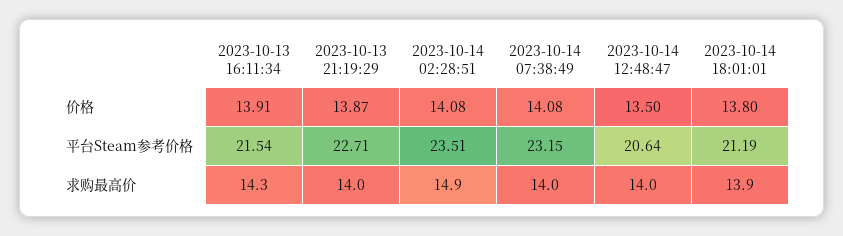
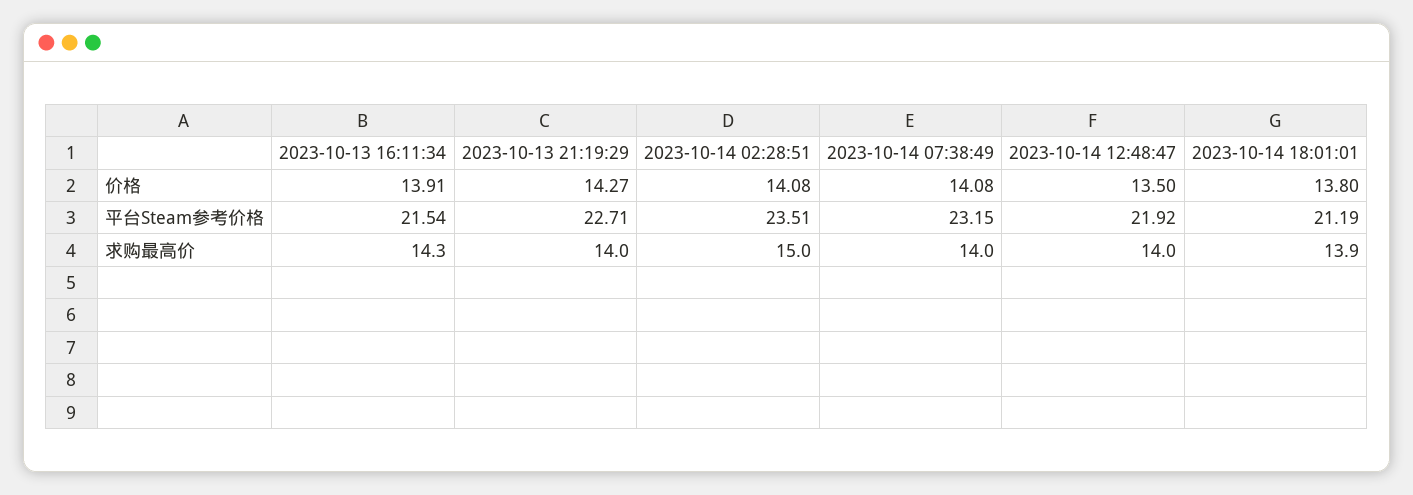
  {
    "2023-10-13 16:11:34": {
      "价格": 13.91,
      "平台Steam参考价格": 21.54,
      "求购最高价": 14.3
    },
    "2023-10-13 21:19:29": {
-     "价格": 13.87,
+     "价格": 14.27,
      "平台Steam参考价格": 22.71,
      "求购最高价": 14
    },
    "2023-10-14 02:28:51": {
      "价格": 14.08,
      "平台Steam参考价格": 23.51,
-     "求购最高价": 14.9
+     "求购最高价": 15
    },
    "2023-10-14 07:38:49": {
      "价格": 14.08,
      "平台Steam参考价格": 23.15,
      "求购最高价": 14
    },
    "2023-10-14 12:48:47": {
      "价格": 13.5,
-     "平台Steam参考价格": 20.64,
+     "平台Steam参考价格": 21.92,
      "求购最高价": 14
    },
    "2023-10-14 18:01:01": {
      "价格": 13.8,
      "平台Steam参考价格": 21.19,
      "求购最高价": 13.9
    }
  }

